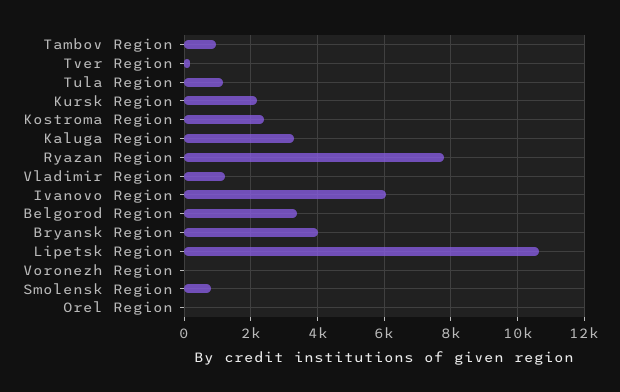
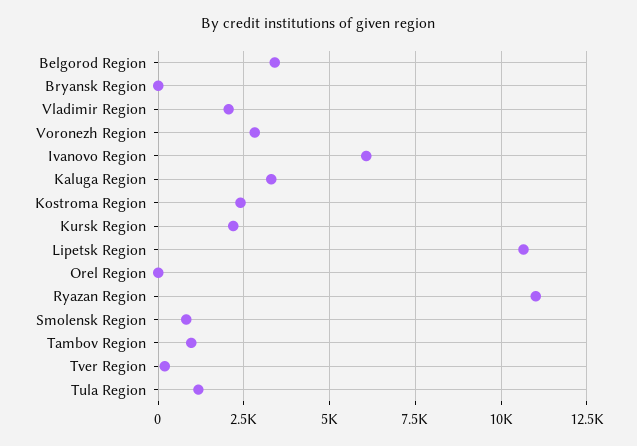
  {
    "Tambov Region": 1000,
    "Tver Region": 200,
    "Tula Region": 1200,
    "Kursk Region": 2200,
    "Kostroma Region": 2400,
    "Kaluga Region": 3200,
-   "Ryazan Region": 7800,
+   "Ryazan Region": 11000,
-   "Vladimir Region": 1200,
+   "Vladimir Region": 2000,
    "Ivanovo Region": 6000,
    "Belgorod Region": 3400,
-   "Bryansk Region": 4000,
+   "Bryansk Region": 0,
    "Lipetsk Region": 10600,
-   "Voronezh Region": 0,
+   "Voronezh Region": 2750,
    "Smolensk Region": 800,
    "Orel Region": 0
  }

